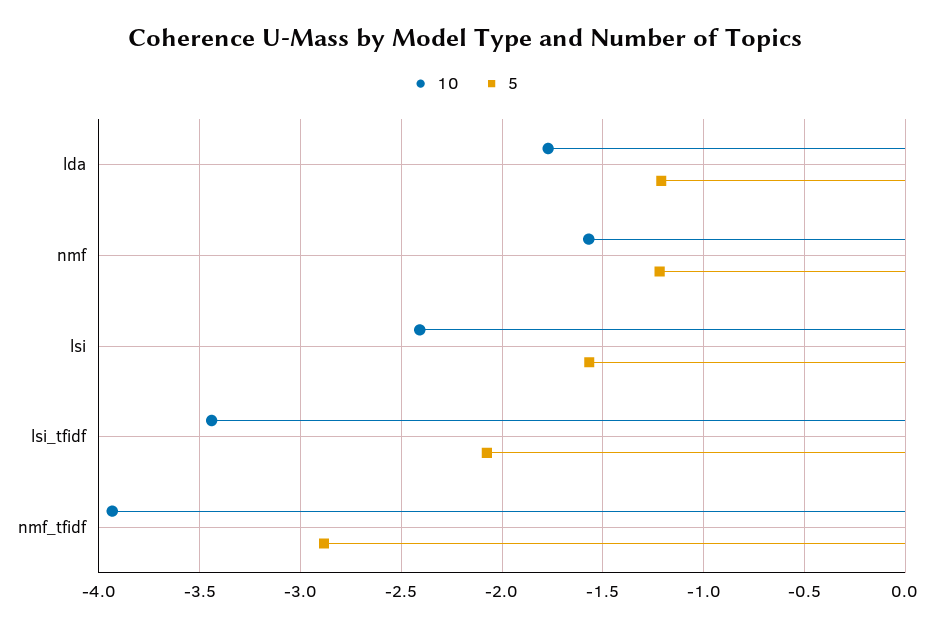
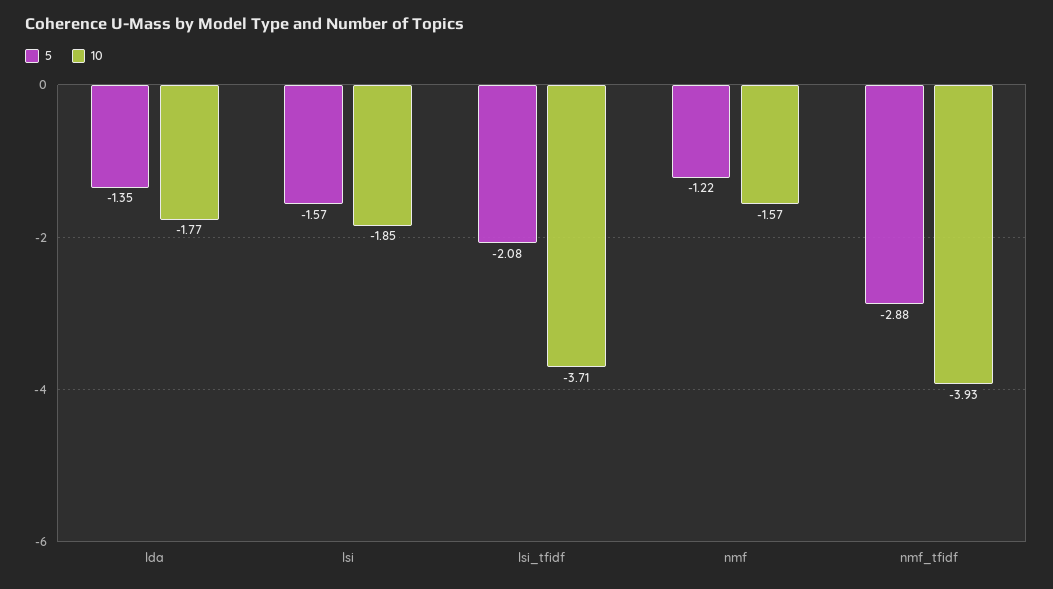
  {
    "10": {
      "lda": -1.77,
      "nmf": -1.57,
-     "lsi": -2.4,
+     "lsi": -1.85,
-     "lsi_tfidf": -3.45,
+     "lsi_tfidf": -3.71,
      "nmf_tfidf": -3.93
    },
    "5": {
-     "lda": -1.2,
+     "lda": -1.35,
      "nmf": -1.22,
      "lsi": -1.57,
      "lsi_tfidf": -2.08,
      "nmf_tfidf": -2.88
    }
  }

